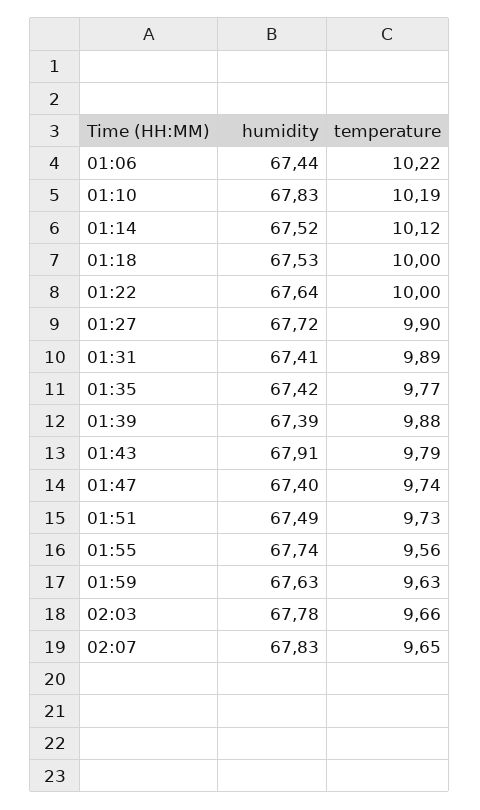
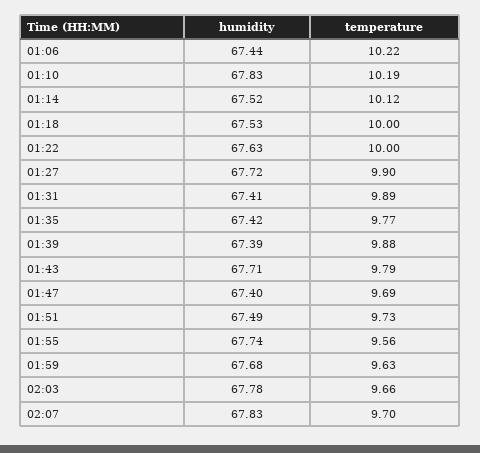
  {
    "humidity": {
      "01:06": 67.44,
      "01:10": 67.83,
      "01:14": 67.52,
      "01:18": 67.53,
-     "01:22": 67.64,
+     "01:22": 67.63,
      "01:27": 67.72,
      "01:31": 67.41,
      "01:35": 67.42,
      "01:39": 67.39,
-     "01:43": 67.91,
+     "01:43": 67.71,
      "01:47": 67.4,
      "01:51": 67.49,
      "01:55": 67.74,
-     "01:59": 67.63,
+     "01:59": 67.68,
      "02:03": 67.78,
      "02:07": 67.83
    },
    "temperature": {
      "01:06": 10.22,
      "01:10": 10.19,
      "01:14": 10.12,
      "01:18": 10,
      "01:22": 10,
      "01:27": 9.9,
      "01:31": 9.89,
      "01:35": 9.77,
      "01:39": 9.88,
      "01:43": 9.79,
-     "01:47": 9.74,
+     "01:47": 9.69,
      "01:51": 9.73,
      "01:55": 9.56,
      "01:59": 9.63,
      "02:03": 9.66,
-     "02:07": 9.65
+     "02:07": 9.7
    }
  }

